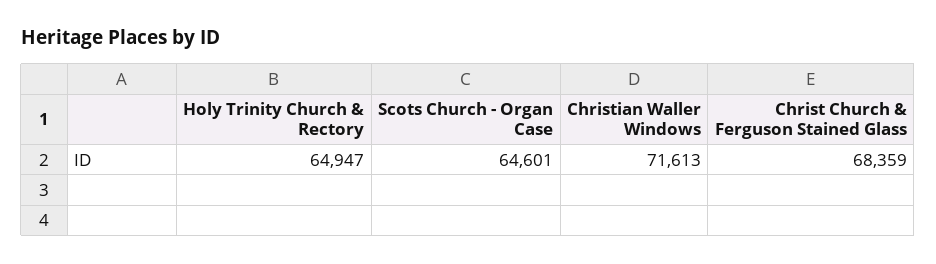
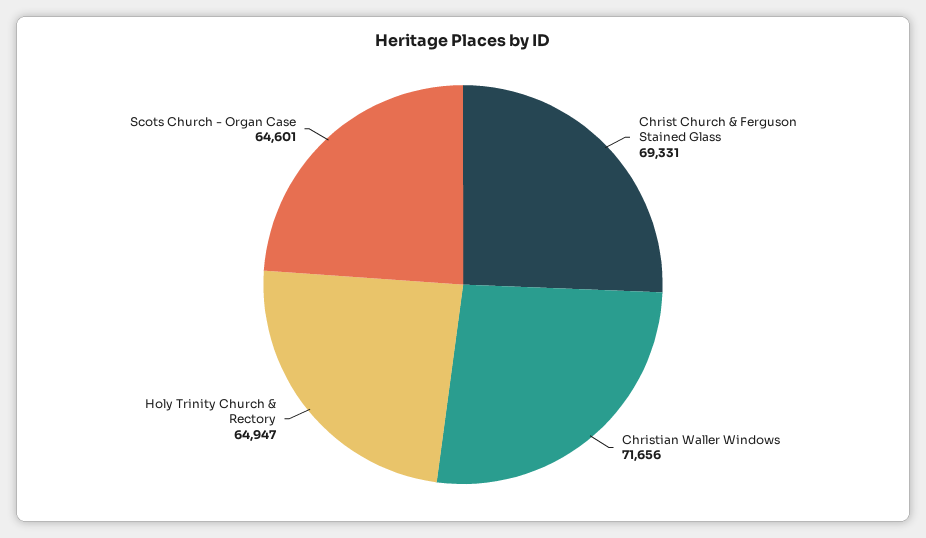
  {
    "Holy Trinity Church & Rectory": 64947,
    "Scots Church - Organ Case": 64601,
-   "Christian Waller Windows": 71613,
+   "Christian Waller Windows": 71656,
-   "Christ Church & Ferguson Stained Glass": 68359
+   "Christ Church & Ferguson Stained Glass": 69331
  }

